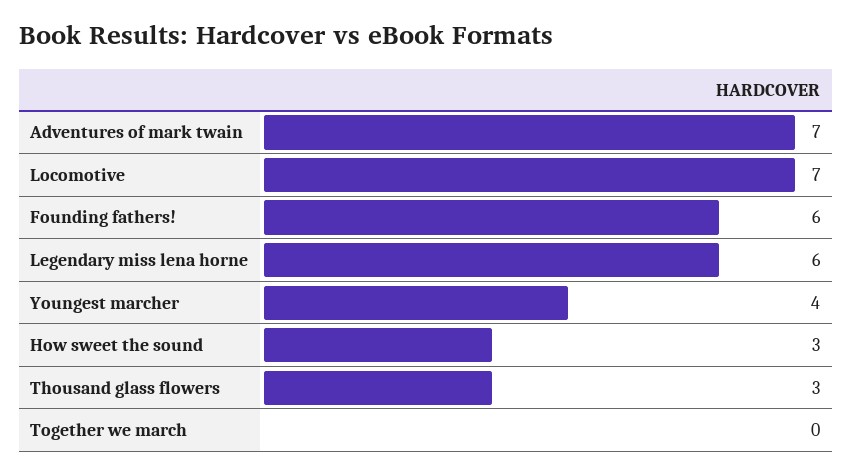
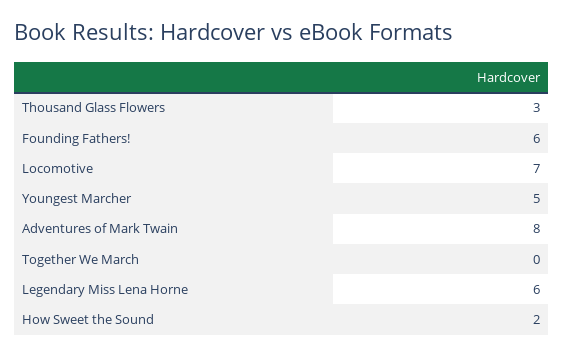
  {
-   "Adventures of mark twain": 7,
+   "Adventures of mark twain": 8,
    "Locomotive": 7,
    "Founding fathers!": 6,
    "Legendary miss lena horne": 6,
-   "Youngest marcher": 4,
+   "Youngest marcher": 5,
-   "How sweet the sound": 3,
+   "How sweet the sound": 2,
    "Thousand glass flowers": 3,
    "Together we march": 0
  }

